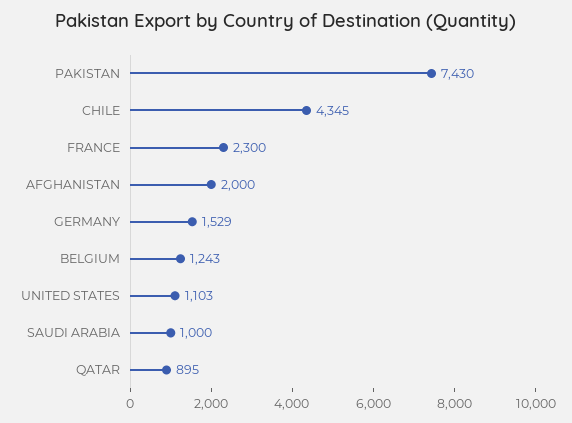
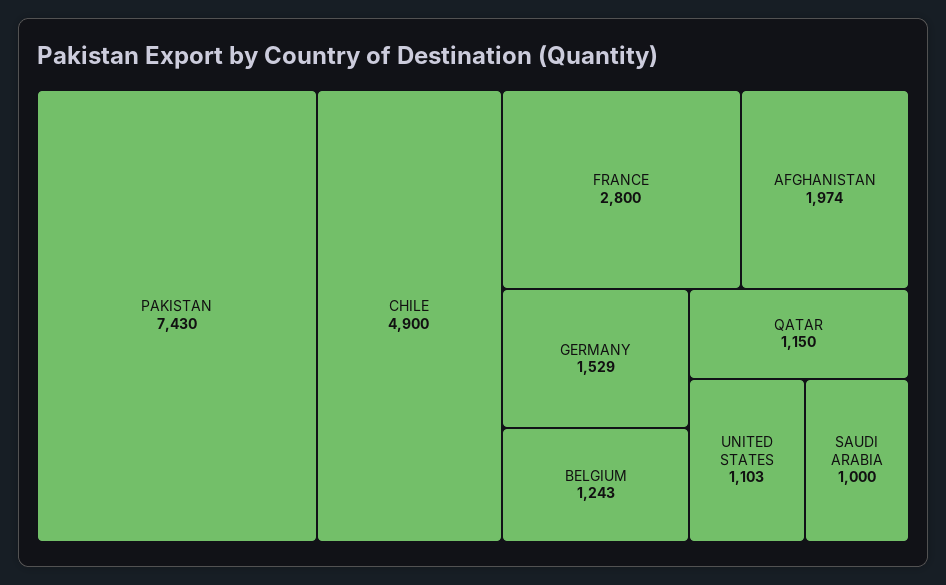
  {
    "PAKISTAN": 7430,
-   "CHILE": 4345,
+   "CHILE": 4900,
-   "FRANCE": 2300,
+   "FRANCE": 2800,
-   "AFGHANISTAN": 2000,
+   "AFGHANISTAN": 1974,
    "GERMANY": 1529,
    "BELGIUM": 1243,
    "UNITED STATES": 1103,
    "SAUDI ARABIA": 1000,
-   "QATAR": 895
+   "QATAR": 1150
  }

